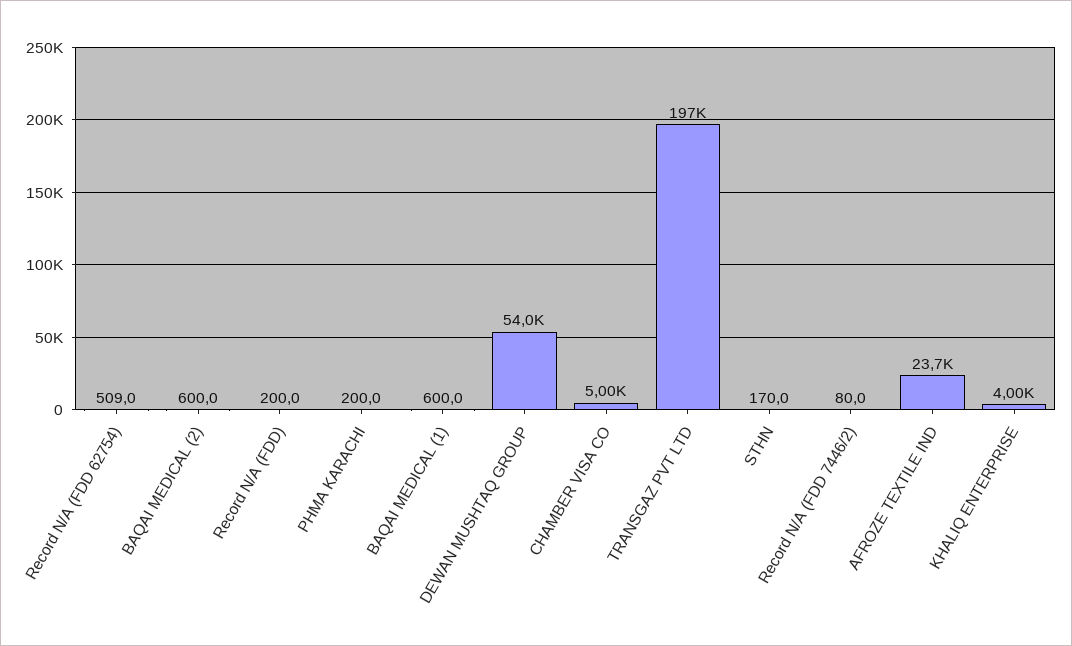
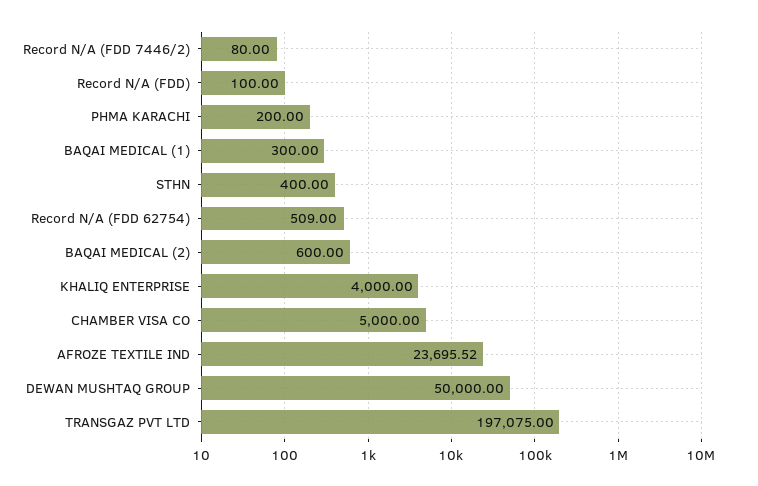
  {
    "Record N/A (FDD 62754)": 509,
    "BAQAI MEDICAL (2)": 600,
-   "Record N/A (FDD)": 200,
+   "Record N/A (FDD)": 100,
    "PHMA KARACHI": 200,
-   "BAQAI MEDICAL (1)": 600,
+   "BAQAI MEDICAL (1)": 300,
-   "DEWAN MUSHTAQ GROUP": 54000,
+   "DEWAN MUSHTAQ GROUP": 50000,
    "CHAMBER VISA CO": 5000,
    "TRANSGAZ PVT LTD": 197075,
-   "STHN": 170,
+   "STHN": 400,
    "Record N/A (FDD 7446/2)": 80,
    "AFROZE TEXTILE IND": 23695.52,
    "KHALIQ ENTERPRISE": 4000
  }

